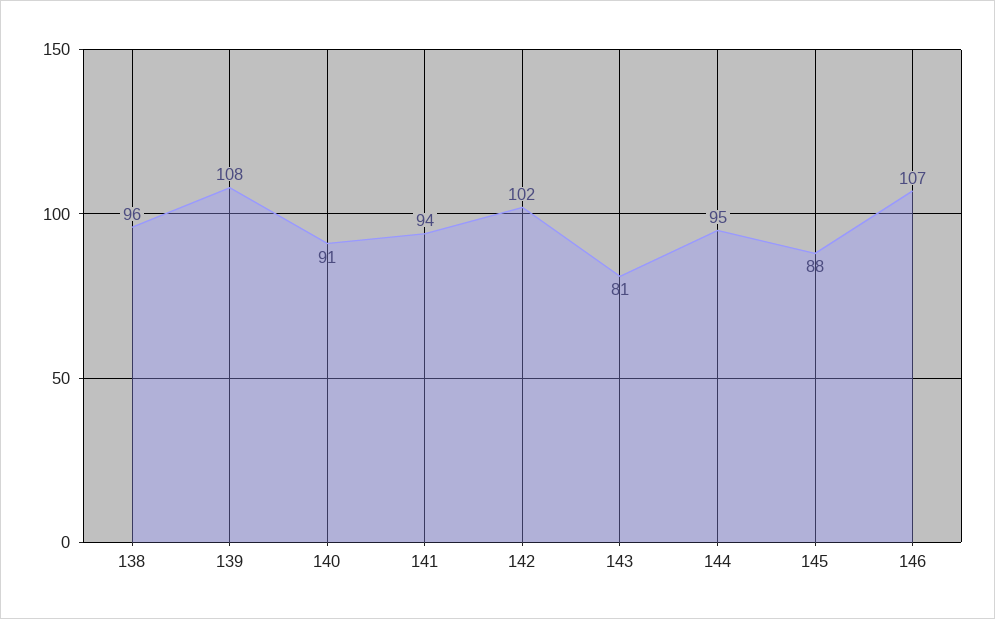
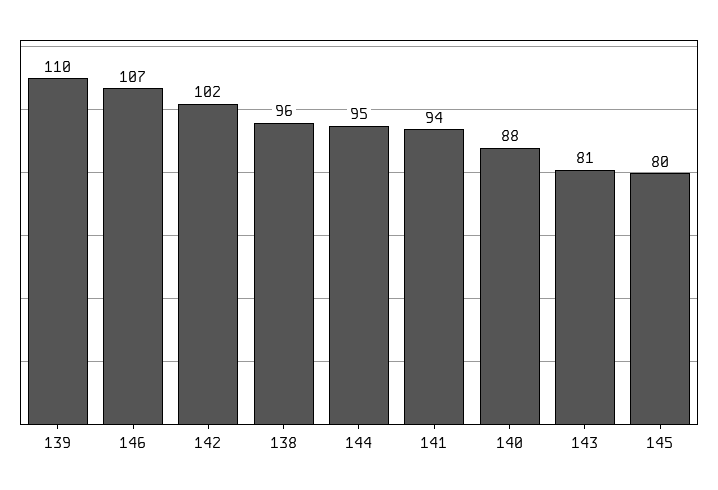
  {
    "138": 96,
-   "139": 108,
+   "139": 110,
-   "140": 91,
+   "140": 88,
    "141": 94,
    "142": 102,
    "143": 81,
    "144": 95,
-   "145": 88,
+   "145": 80,
    "146": 107
  }

